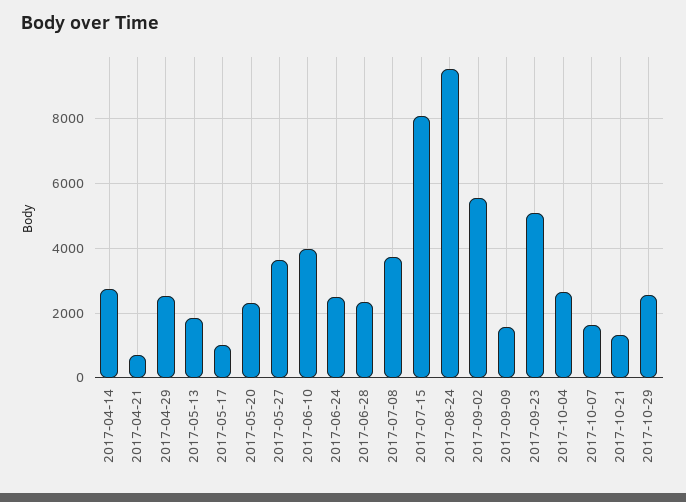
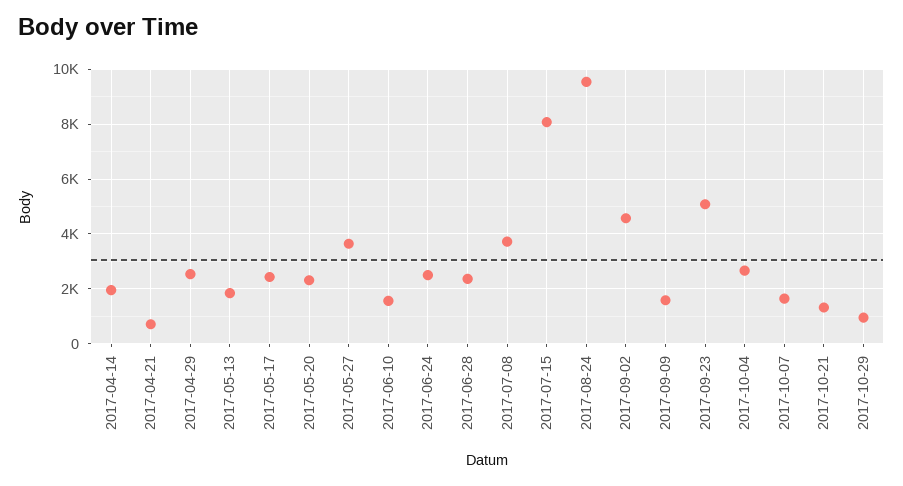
  {
-   "2017-04-14": 2800,
+   "2017-04-14": 2000,
    "2017-04-21": 800,
    "2017-04-29": 2600,
    "2017-05-13": 1800,
-   "2017-05-17": 1000,
+   "2017-05-17": 2500,
    "2017-05-20": 2400,
    "2017-05-27": 3600,
-   "2017-06-10": 4000,
+   "2017-06-10": 1500,
    "2017-06-24": 2400,
    "2017-06-28": 2400,
    "2017-07-08": 3800,
    "2017-07-15": 8000,
    "2017-08-24": 9600,
-   "2017-09-02": 5600,
+   "2017-09-02": 4500,
    "2017-09-09": 1600,
    "2017-09-23": 5000,
    "2017-10-04": 2600,
    "2017-10-07": 1600,
    "2017-10-21": 1400,
-   "2017-10-29": 2600
+   "2017-10-29": 1000
  }

